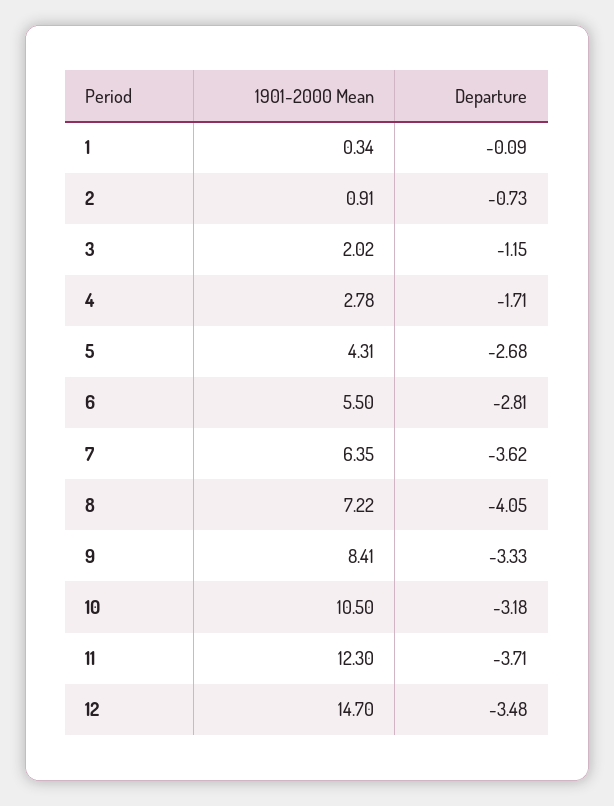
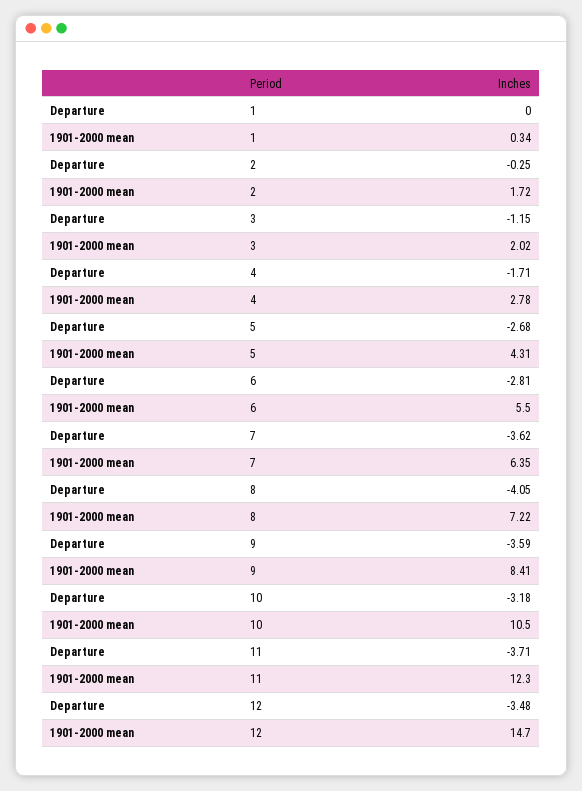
  {
    "1901-2000 Mean": {
      "1": 0.34,
-     "2": 0.91,
+     "2": 1.72,
      "3": 2.02,
      "4": 2.78,
      "5": 4.31,
      "6": 5.5,
      "7": 6.35,
      "8": 7.22,
      "9": 8.41,
      "10": 10.5,
      "11": 12.3,
      "12": 14.7
    },
    "Departure": {
-     "1": -0.09,
+     "1": 0,
-     "2": -0.73,
+     "2": -0.25,
      "3": -1.15,
      "4": -1.71,
      "5": -2.68,
      "6": -2.81,
      "7": -3.62,
      "8": -4.05,
-     "9": -3.33,
+     "9": -3.59,
      "10": -3.18,
      "11": -3.71,
      "12": -3.48
    }
  }

